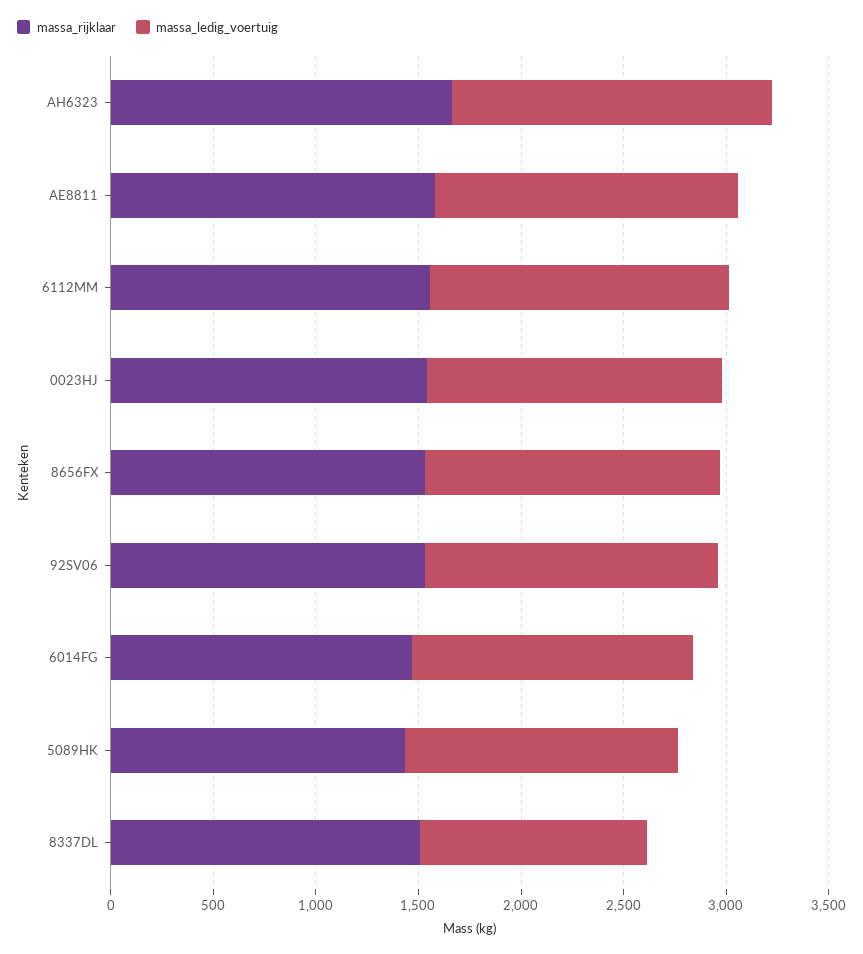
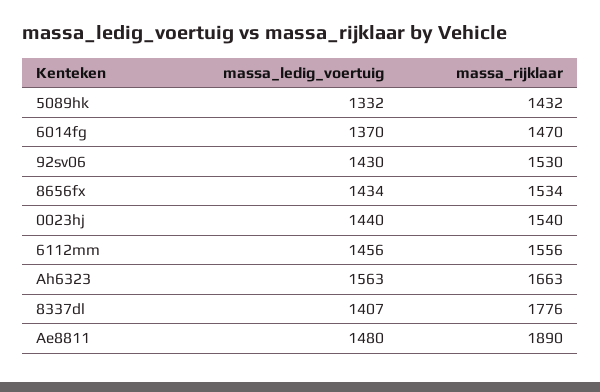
  {
    "massa_rijklaar": {
      "AH6323": 1663,
-     "AE8811": 1600,
+     "AE8811": 1890,
      "6112MM": 1556,
      "0023HJ": 1540,
      "8656FX": 1534,
      "92SV06": 1530,
      "6014FG": 1470,
      "5089HK": 1432,
-     "8337DL": 1500
+     "8337DL": 1776
    },
    "massa_ledig_voertuig": {
      "AH6323": 1563,
      "AE8811": 1480,
      "6112MM": 1456,
      "0023HJ": 1440,
      "8656FX": 1434,
      "92SV06": 1430,
      "6014FG": 1370,
      "5089HK": 1332,
-     "8337DL": 1100
+     "8337DL": 1407
    }
  }

